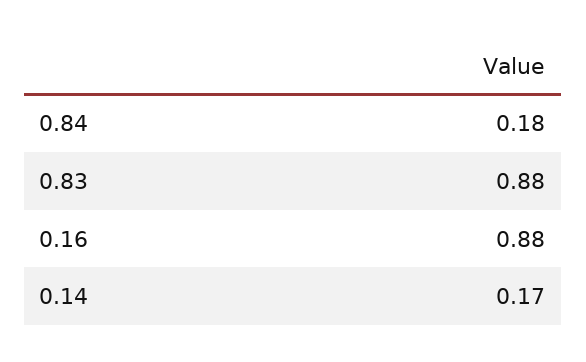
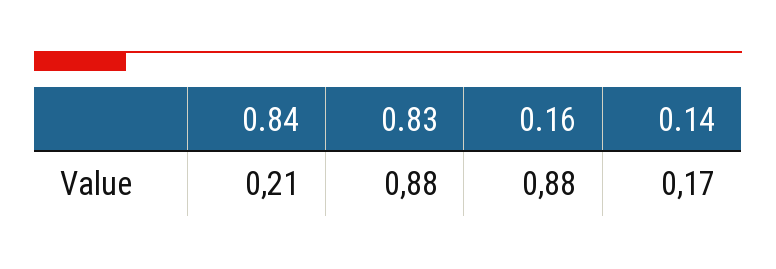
  {
-   "0.84": 0.18,
+   "0.84": 0.21,
    "0.83": 0.88,
    "0.16": 0.88,
    "0.14": 0.17
  }

